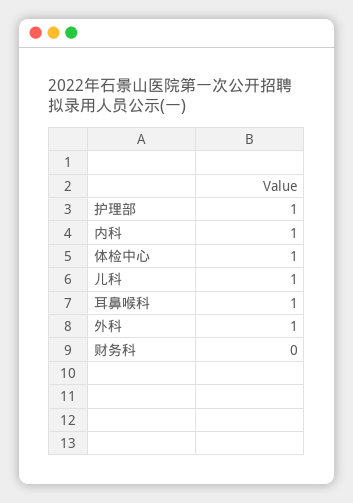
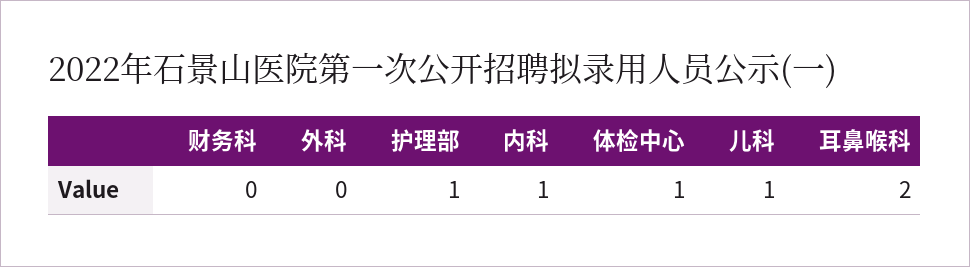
  {
    "护理部": 1,
    "内科": 1,
    "体检中心": 1,
    "儿科": 1,
-   "耳鼻喉科": 1,
+   "耳鼻喉科": 2,
-   "外科": 1,
+   "外科": 0,
    "财务科": 0
  }

